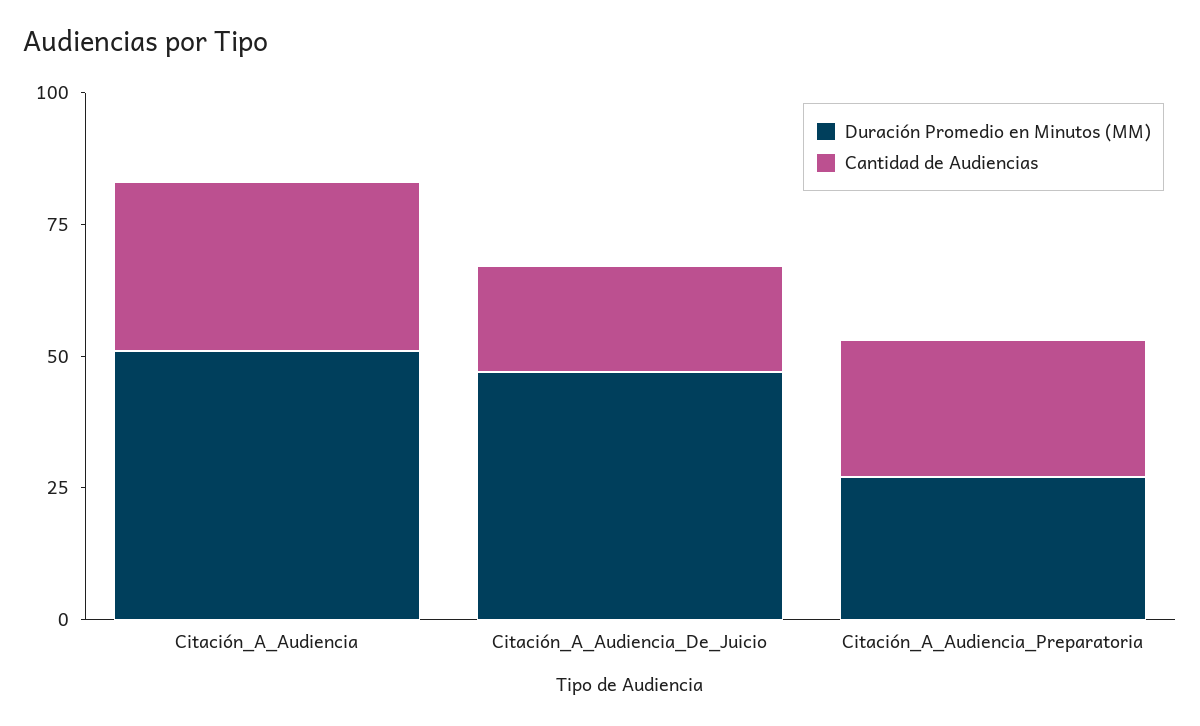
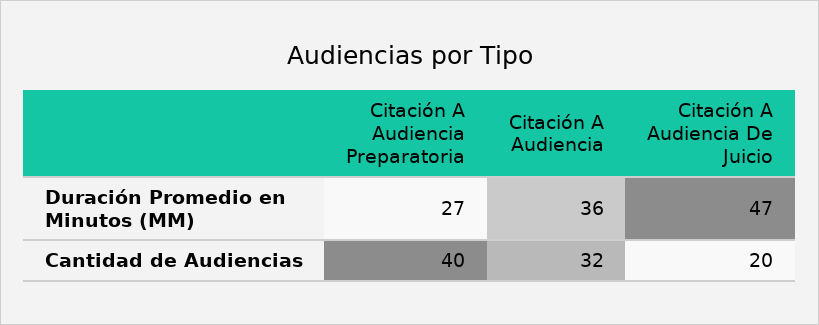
  {
    "Duración Promedio en Minutos (MM)": {
-     "Citación_A_Audiencia": 50,
+     "Citación_A_Audiencia": 36,
      "Citación_A_Audiencia_De_Juicio": 47,
      "Citación_A_Audiencia_Preparatoria": 27
    },
    "Cantidad de Audiencias": {
      "Citación_A_Audiencia": 32,
      "Citación_A_Audiencia_De_Juicio": 20,
-     "Citación_A_Audiencia_Preparatoria": 25
+     "Citación_A_Audiencia_Preparatoria": 40
    }
  }

